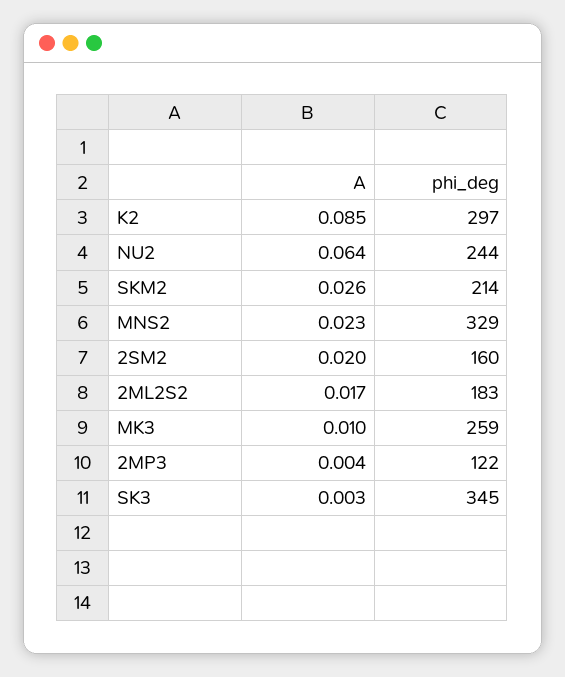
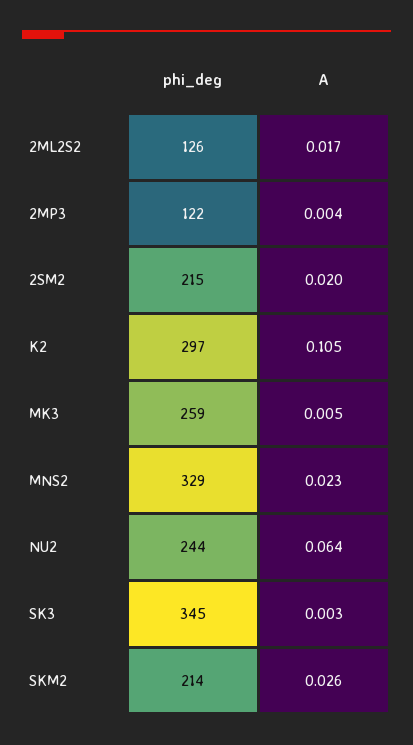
  {
    "A": {
-     "K2": 0.085,
+     "K2": 0.105,
      "NU2": 0.064,
      "SKM2": 0.026,
      "MNS2": 0.023,
      "2SM2": 0.02,
      "2ML2S2": 0.017,
-     "MK3": 0.01,
+     "MK3": 0.005,
      "2MP3": 0.004,
      "SK3": 0.003
    },
    "phi_deg": {
      "K2": 297,
      "NU2": 244,
      "SKM2": 214,
      "MNS2": 329,
-     "2SM2": 160,
+     "2SM2": 215,
-     "2ML2S2": 183,
+     "2ML2S2": 126,
      "MK3": 259,
      "2MP3": 122,
      "SK3": 345
    }
  }

